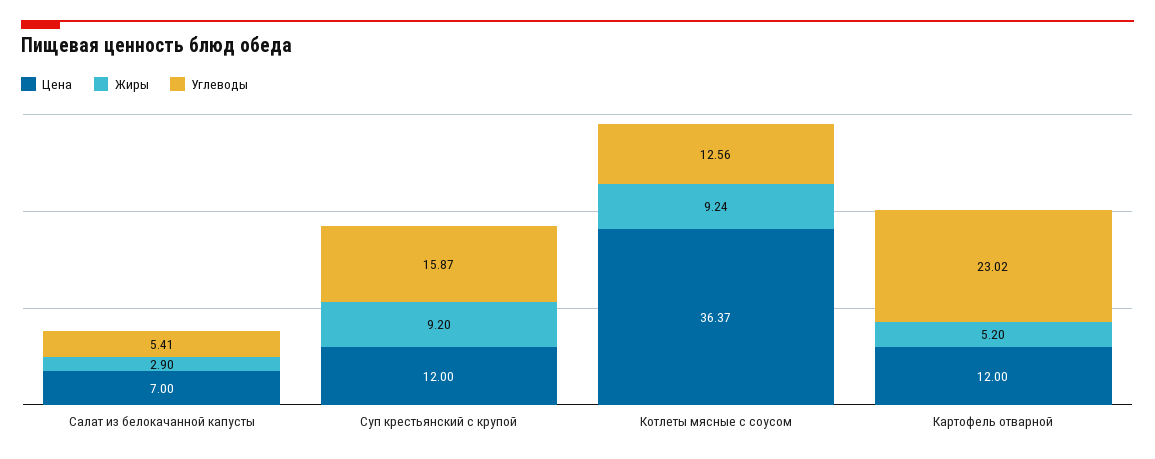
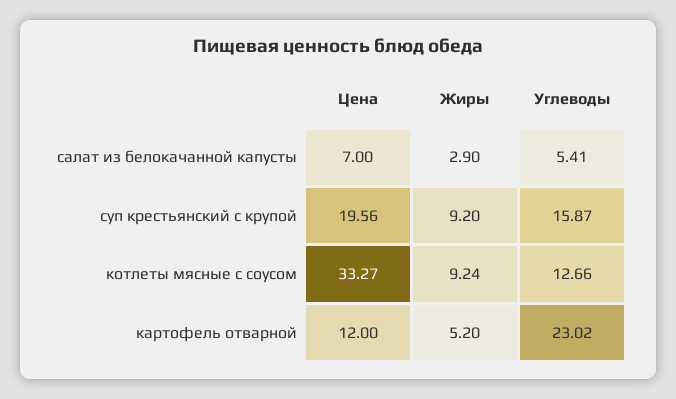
  {
    "Цена": {
      "Салат из белокачанной капусты": 7,
-     "Суп крестьянский с крупой": 12,
+     "Суп крестьянский с крупой": 19.56,
-     "Котлеты мясные с соусом": 36.37,
+     "Котлеты мясные с соусом": 33.27,
      "Картофель отварной": 12
    },
    "Жиры": {
      "Салат из белокачанной капусты": 2.9,
      "Суп крестьянский с крупой": 9.2,
      "Котлеты мясные с соусом": 9.24,
      "Картофель отварной": 5.2
    },
    "Углеводы": {
      "Салат из белокачанной капусты": 5.41,
      "Суп крестьянский с крупой": 15.87,
-     "Котлеты мясные с соусом": 12.56,
+     "Котлеты мясные с соусом": 12.66,
      "Картофель отварной": 23.02
    }
  }

